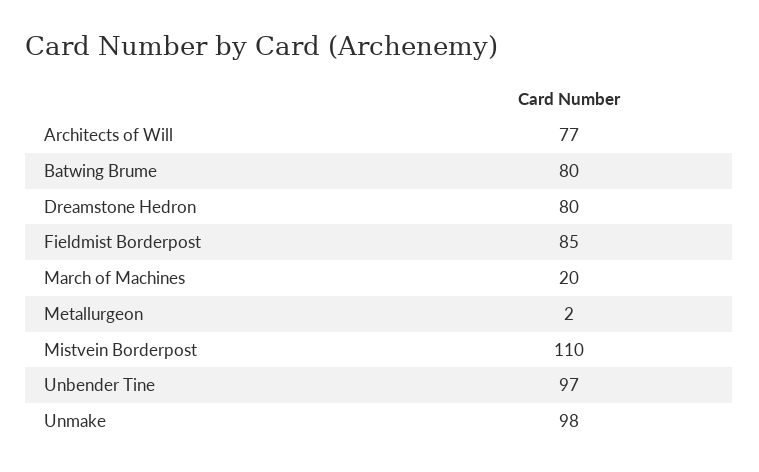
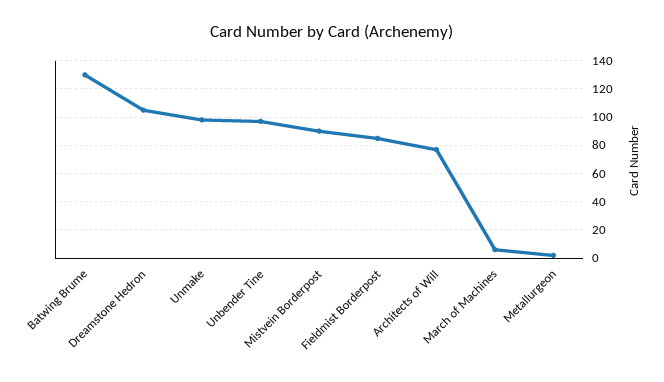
  {
    "Architects of Will": 77,
-   "Batwing Brume": 80,
+   "Batwing Brume": 130,
-   "Dreamstone Hedron": 80,
+   "Dreamstone Hedron": 105,
    "Fieldmist Borderpost": 85,
-   "March of Machines": 20,
+   "March of Machines": 5,
    "Metallurgeon": 2,
-   "Mistvein Borderpost": 110,
+   "Mistvein Borderpost": 90,
    "Unbender Tine": 97,
    "Unmake": 98
  }

